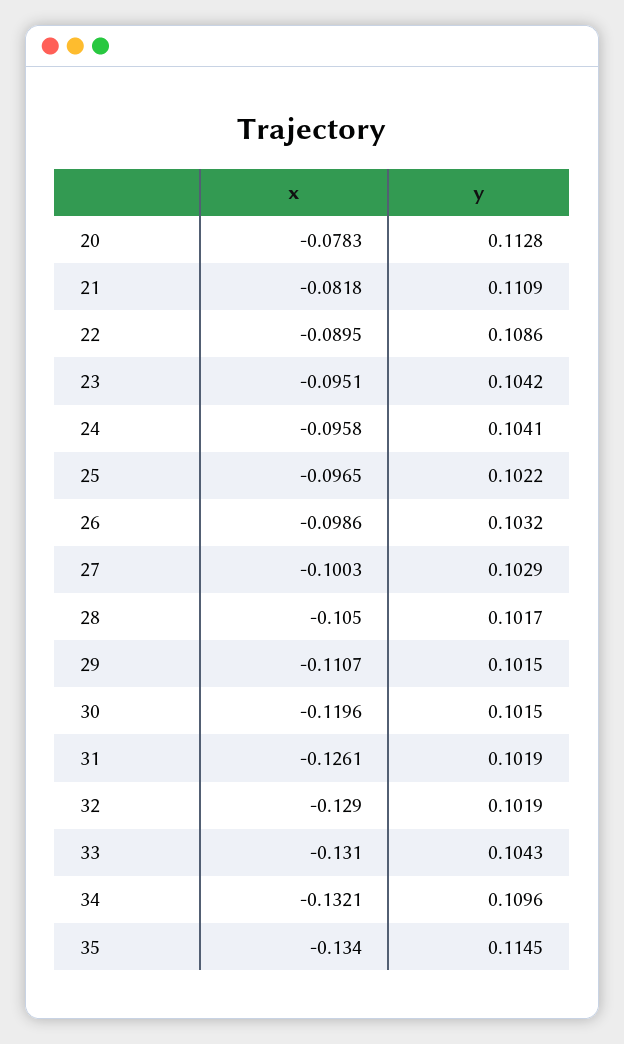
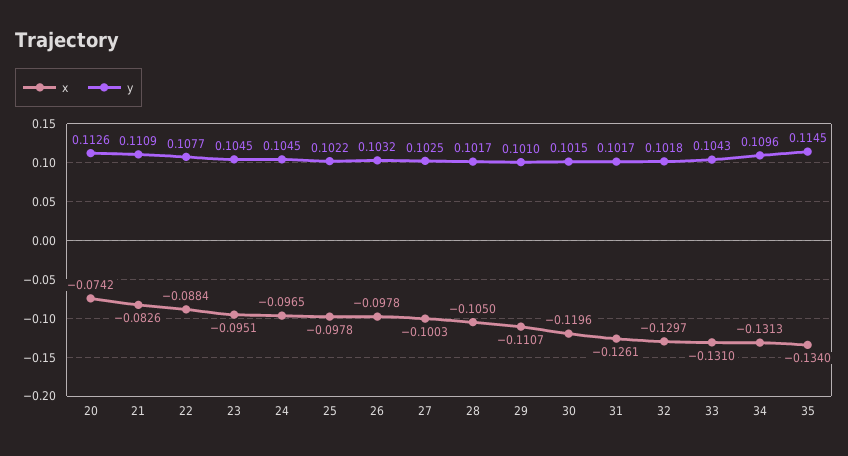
  {
    "x": {
-     "20": -0.0783,
+     "20": -0.0742,
-     "21": -0.0818,
+     "21": -0.0826,
-     "22": -0.0895,
+     "22": -0.0884,
      "23": -0.0951,
-     "24": -0.0958,
+     "24": -0.0965,
-     "25": -0.0965,
+     "25": -0.0978,
-     "26": -0.0986,
+     "26": -0.0978,
      "27": -0.1003,
      "28": -0.105,
      "29": -0.1107,
      "30": -0.1196,
      "31": -0.1261,
-     "32": -0.129,
+     "32": -0.1297,
      "33": -0.131,
-     "34": -0.1321,
+     "34": -0.1313,
      "35": -0.134
    },
    "y": {
-     "20": 0.1128,
+     "20": 0.1126,
      "21": 0.1109,
-     "22": 0.1086,
+     "22": 0.1077,
-     "23": 0.1042,
+     "23": 0.1045,
-     "24": 0.1041,
+     "24": 0.1045,
      "25": 0.1022,
      "26": 0.1032,
-     "27": 0.1029,
+     "27": 0.1025,
      "28": 0.1017,
-     "29": 0.1015,
+     "29": 0.101,
      "30": 0.1015,
-     "31": 0.1019,
+     "31": 0.1017,
-     "32": 0.1019,
+     "32": 0.1018,
      "33": 0.1043,
      "34": 0.1096,
      "35": 0.1145
    }
  }

